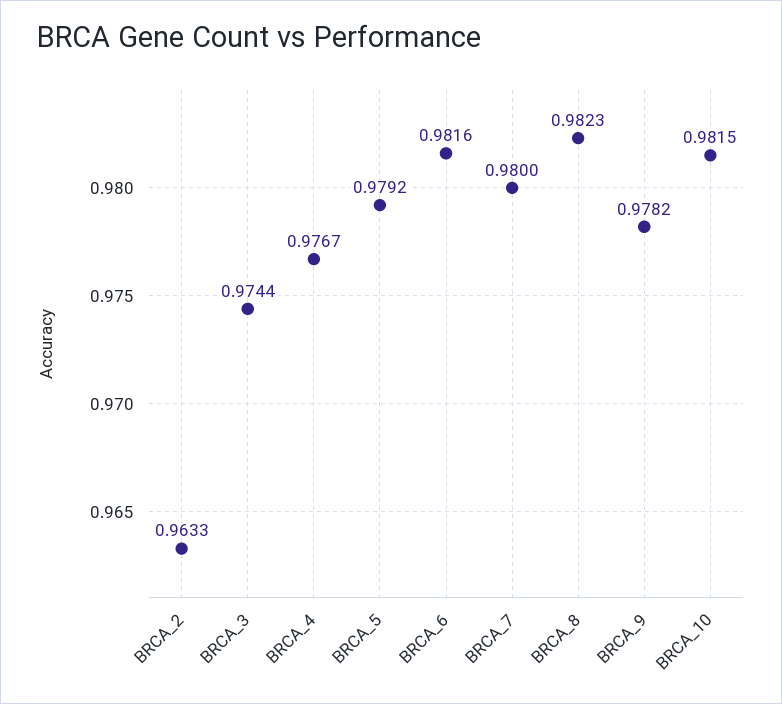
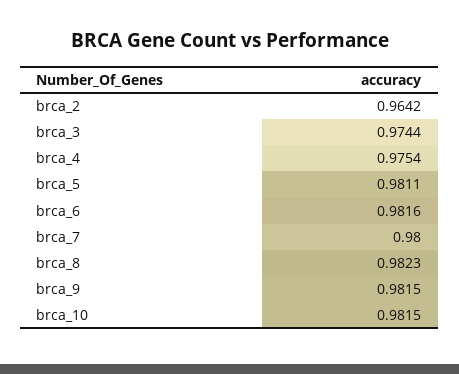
  {
-   "BRCA_2": 0.9633,
+   "BRCA_2": 0.9642,
    "BRCA_3": 0.9744,
-   "BRCA_4": 0.9767,
+   "BRCA_4": 0.9754,
-   "BRCA_5": 0.9792,
+   "BRCA_5": 0.9811,
    "BRCA_6": 0.9816,
    "BRCA_7": 0.98,
    "BRCA_8": 0.9823,
-   "BRCA_9": 0.9782,
+   "BRCA_9": 0.9815,
    "BRCA_10": 0.9815
  }

